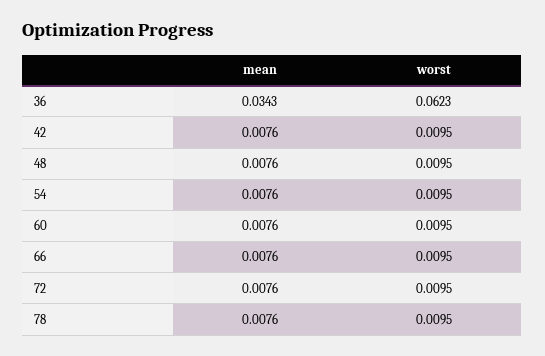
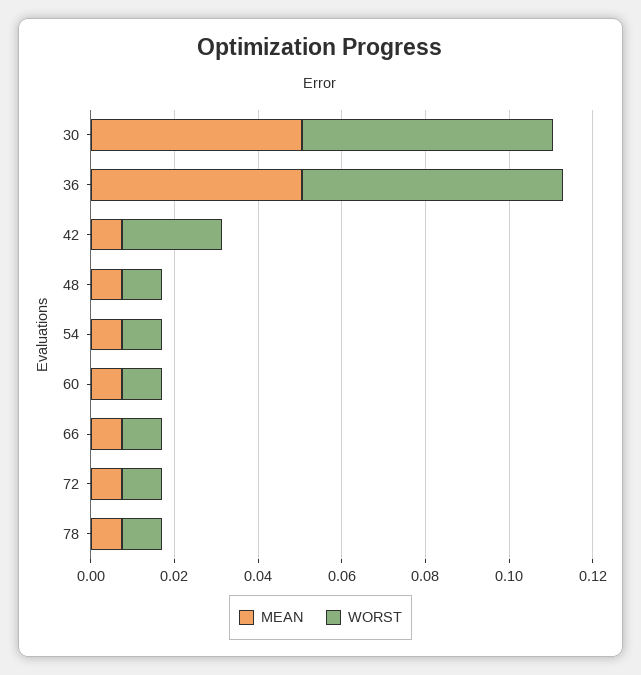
  {
    "mean": {
-     "36": 0.0343,
+     "36": 0.05,
      "42": 0.0076,
      "48": 0.0076,
      "54": 0.0076,
      "60": 0.0076,
      "66": 0.0076,
      "72": 0.0076,
-     "78": 0.0076
+     "78": 0.0076,
+     "30": 0.05
    },
    "worst": {
      "36": 0.0623,
-     "42": 0.0095,
+     "42": 0.025,
      "48": 0.0095,
      "54": 0.0095,
      "60": 0.0095,
      "66": 0.0095,
      "72": 0.0095,
-     "78": 0.0095
+     "78": 0.0095,
+     "30": 0.06
    }
  }

